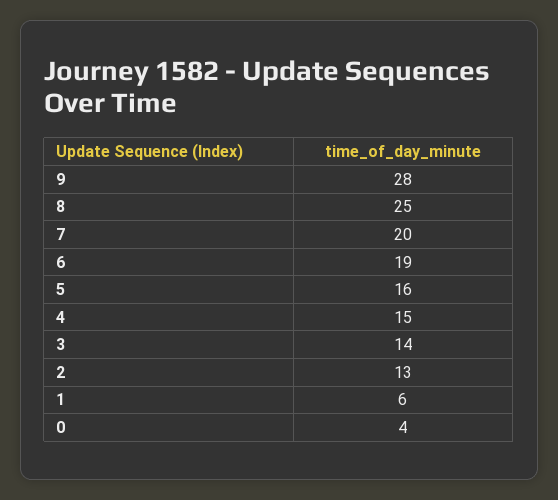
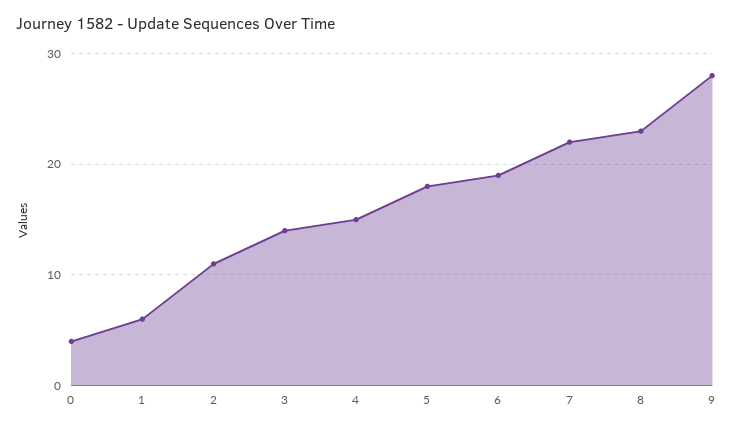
  {
    "9": 28,
-   "8": 25,
+   "8": 23,
-   "7": 20,
+   "7": 22,
    "6": 19,
-   "5": 16,
+   "5": 18,
    "4": 15,
    "3": 14,
-   "2": 13,
+   "2": 11,
    "1": 6,
    "0": 4
  }

